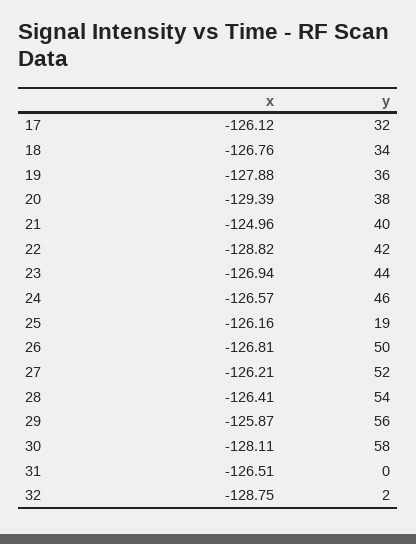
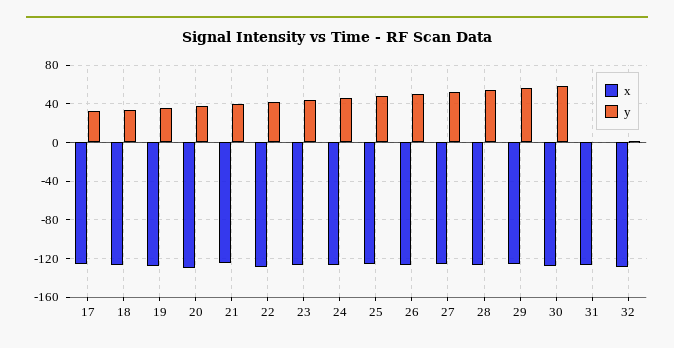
  {
    "x": {
      "17": -126.12,
      "18": -126.76,
      "19": -127.88,
      "20": -129.39,
      "21": -124.96,
      "22": -128.82,
      "23": -126.94,
      "24": -126.57,
      "25": -126.16,
      "26": -126.81,
      "27": -126.21,
      "28": -126.41,
      "29": -125.87,
      "30": -128.11,
      "31": -126.51,
      "32": -128.75
    },
    "y": {
      "17": 32,
      "18": 34,
      "19": 36,
      "20": 38,
      "21": 40,
      "22": 42,
      "23": 44,
      "24": 46,
-     "25": 19,
+     "25": 50,
      "26": 50,
      "27": 52,
      "28": 54,
      "29": 56,
      "30": 58,
      "31": 0,
      "32": 2
    }
  }

